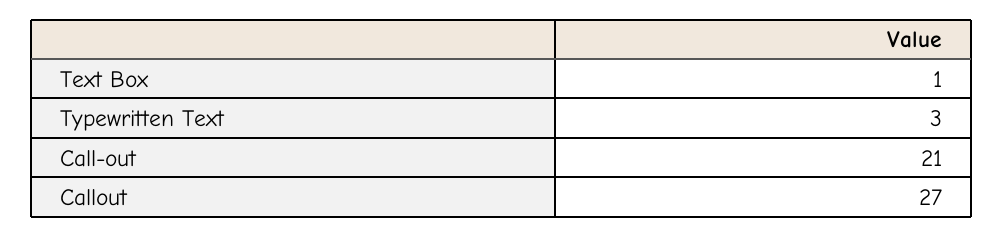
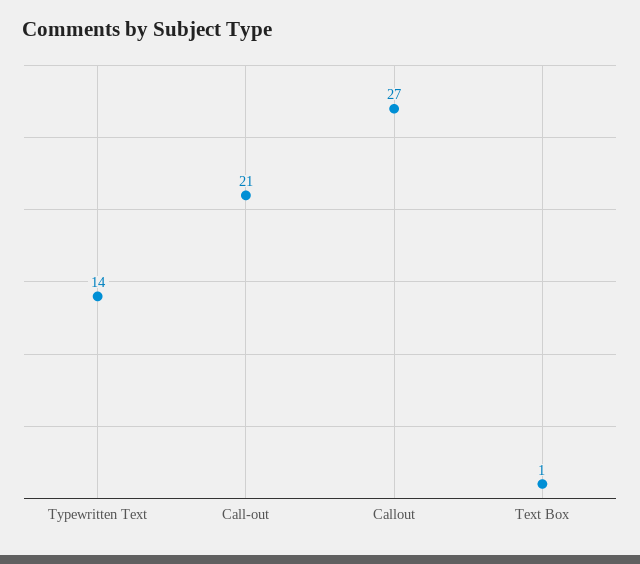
  {
    "Text Box": 1,
-   "Typewritten Text": 3,
+   "Typewritten Text": 14,
    "Call-out": 21,
    "Callout": 27
  }

